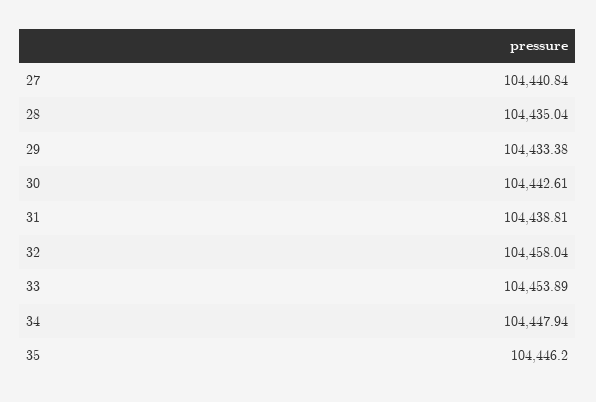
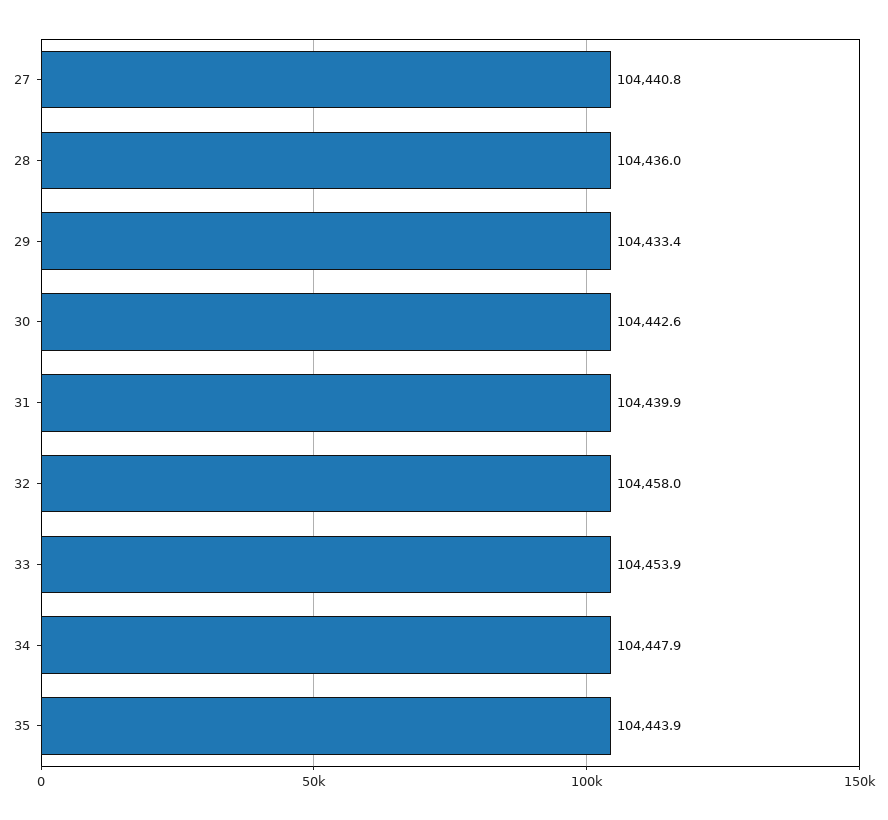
  {
    "27": 104440.84,
-   "28": 104435.04,
+   "28": 104436,
    "29": 104433.38,
    "30": 104442.61,
-   "31": 104438.81,
+   "31": 104439.9,
    "32": 104458.04,
    "33": 104453.89,
    "34": 104447.94,
-   "35": 104446.2
+   "35": 104443.9
  }

